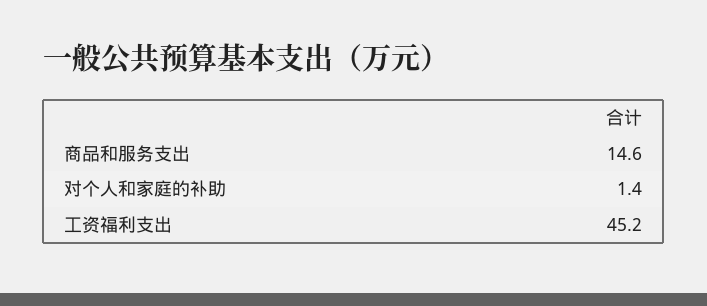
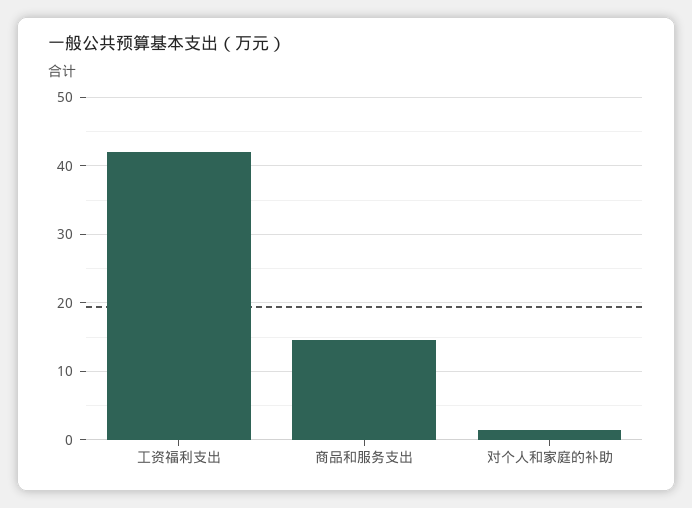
  {
    "商品和服务支出": 14.6,
    "对个人和家庭的补助": 1.4,
-   "工资福利支出": 45.2
+   "工资福利支出": 42
  }

